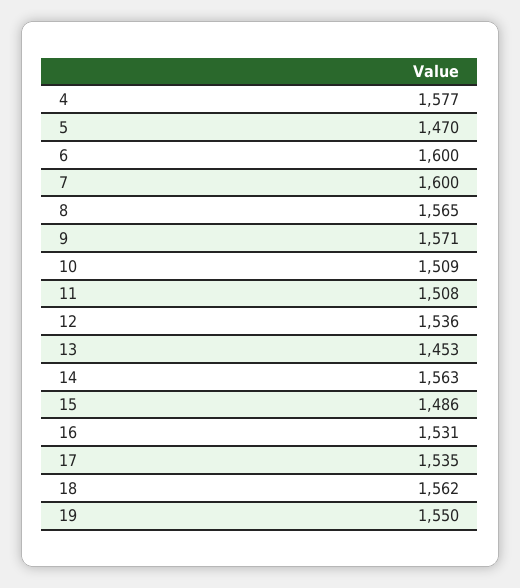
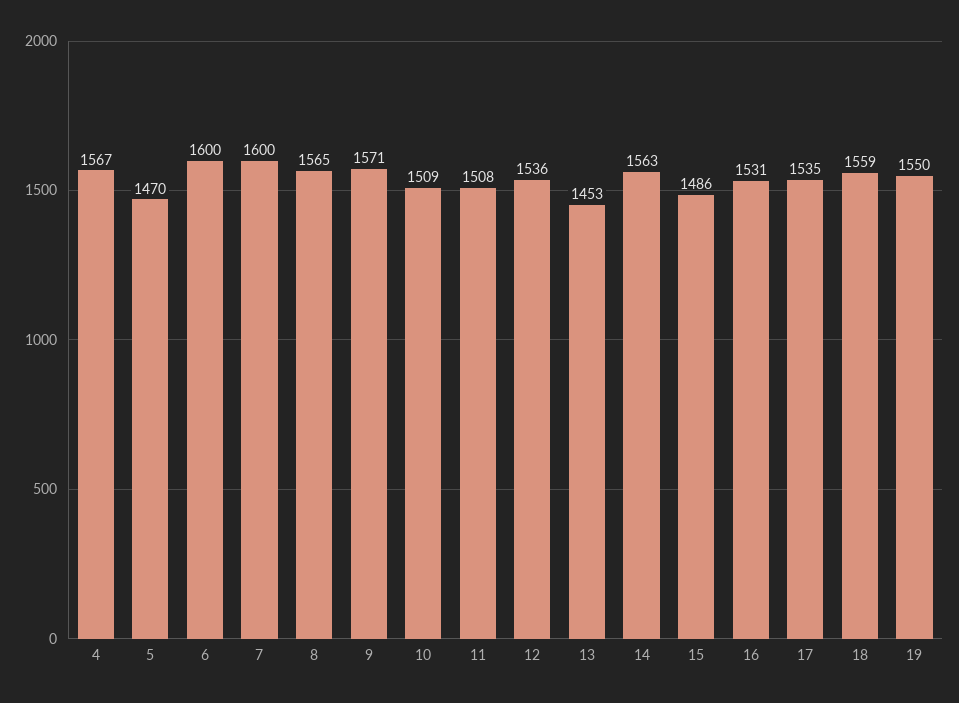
  {
-   "4": 1577,
+   "4": 1567,
    "5": 1470,
    "6": 1600,
    "7": 1600,
    "8": 1565,
    "9": 1571,
    "10": 1509,
    "11": 1508,
    "12": 1536,
    "13": 1453,
    "14": 1563,
    "15": 1486,
    "16": 1531,
    "17": 1535,
-   "18": 1562,
+   "18": 1559,
    "19": 1550
  }

